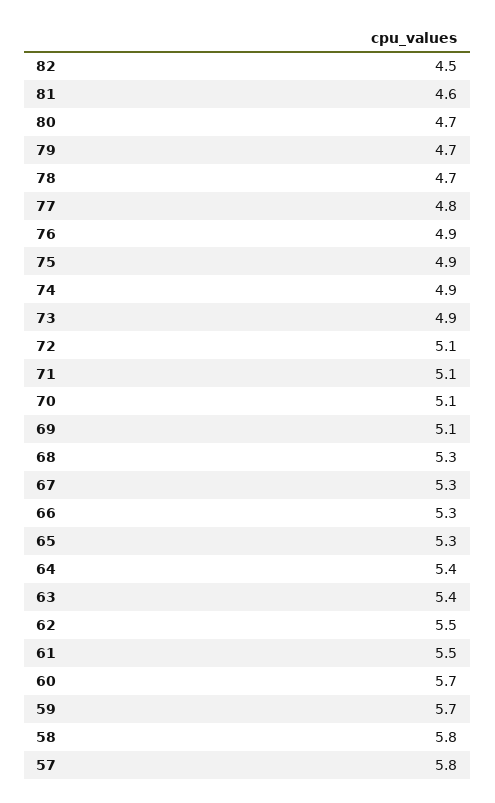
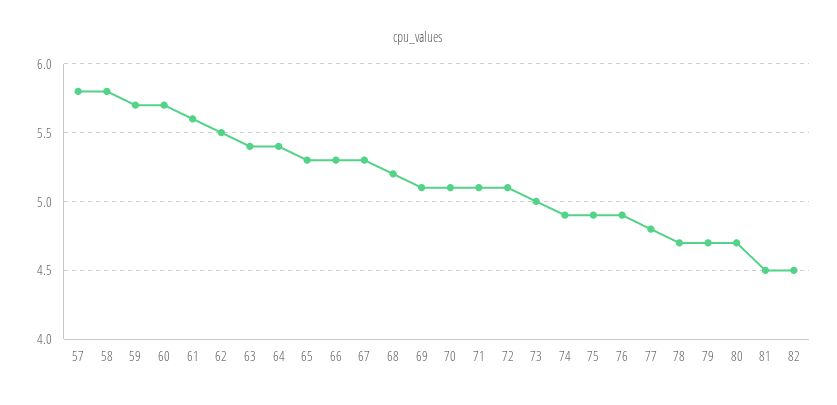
  {
    "82": 4.5,
-   "81": 4.6,
+   "81": 4.5,
    "80": 4.7,
    "79": 4.7,
    "78": 4.7,
    "77": 4.8,
    "76": 4.9,
    "75": 4.9,
    "74": 4.9,
-   "73": 4.9,
+   "73": 5,
    "72": 5.1,
    "71": 5.1,
    "70": 5.1,
    "69": 5.1,
-   "68": 5.3,
+   "68": 5.2,
    "67": 5.3,
    "66": 5.3,
    "65": 5.3,
    "64": 5.4,
    "63": 5.4,
    "62": 5.5,
-   "61": 5.5,
+   "61": 5.6,
    "60": 5.7,
    "59": 5.7,
    "58": 5.8,
    "57": 5.8
  }

